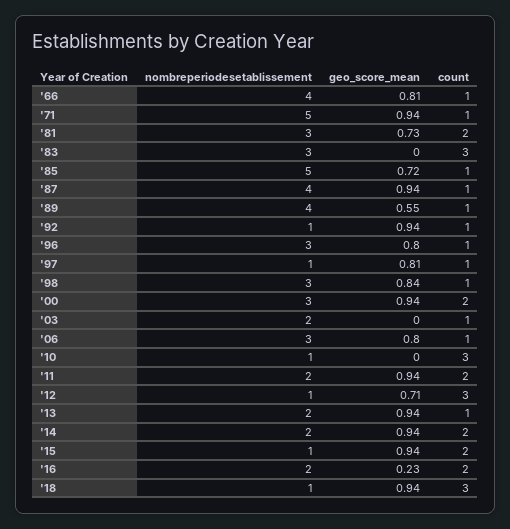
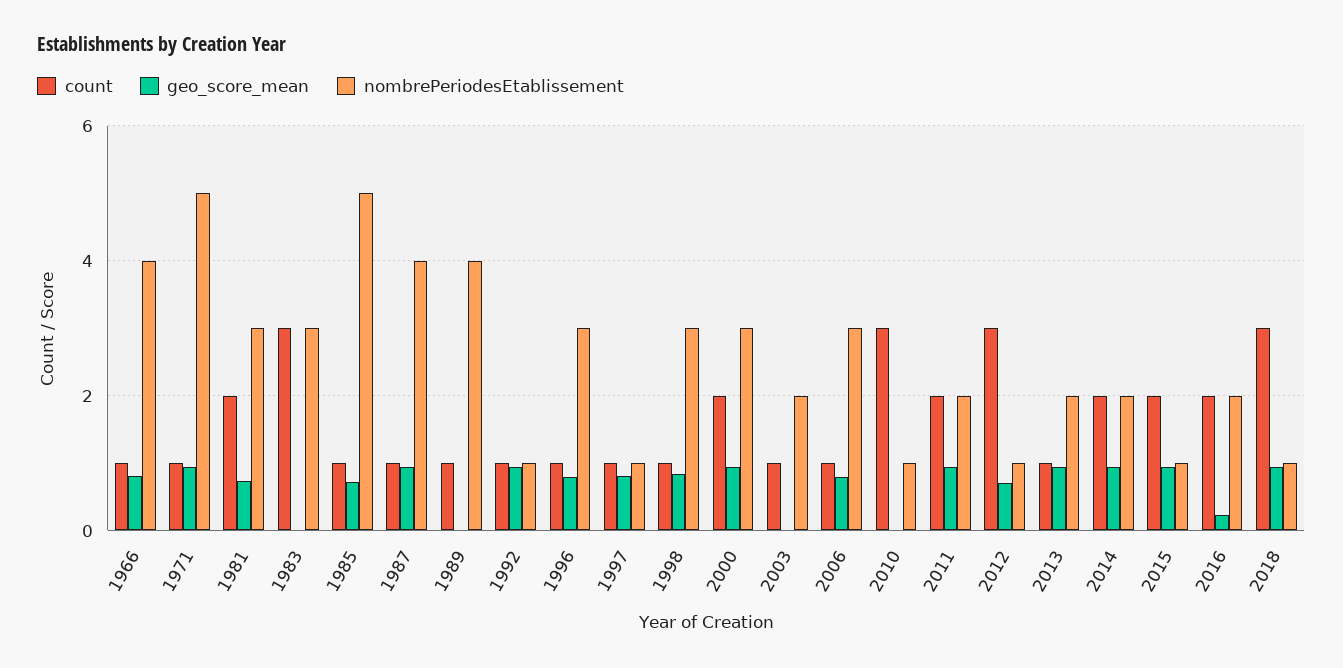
  {
    "nombreperiodesetablissement": {
      "'66": 4,
      "'71": 5,
      "'81": 3,
      "'83": 3,
      "'85": 5,
      "'87": 4,
      "'89": 4,
      "'92": 1,
      "'96": 3,
      "'97": 1,
      "'98": 3,
      "'00": 3,
      "'03": 2,
      "'06": 3,
      "'10": 1,
      "'11": 2,
      "'12": 1,
      "'13": 2,
      "'14": 2,
      "'15": 1,
      "'16": 2,
      "'18": 1
    },
    "geo_score_mean": {
      "'66": 0.81,
      "'71": 0.94,
      "'81": 0.73,
      "'83": 0,
      "'85": 0.72,
      "'87": 0.94,
-     "'89": 0.55,
+     "'89": 0,
      "'92": 0.94,
      "'96": 0.8,
      "'97": 0.81,
      "'98": 0.84,
      "'00": 0.94,
      "'03": 0,
      "'06": 0.8,
      "'10": 0,
      "'11": 0.94,
      "'12": 0.71,
      "'13": 0.94,
      "'14": 0.94,
      "'15": 0.94,
      "'16": 0.23,
      "'18": 0.94
    },
    "count": {
      "'66": 1,
      "'71": 1,
      "'81": 2,
      "'83": 3,
      "'85": 1,
      "'87": 1,
      "'89": 1,
      "'92": 1,
      "'96": 1,
      "'97": 1,
      "'98": 1,
      "'00": 2,
      "'03": 1,
      "'06": 1,
      "'10": 3,
      "'11": 2,
      "'12": 3,
      "'13": 1,
      "'14": 2,
      "'15": 2,
      "'16": 2,
      "'18": 3
    }
  }

